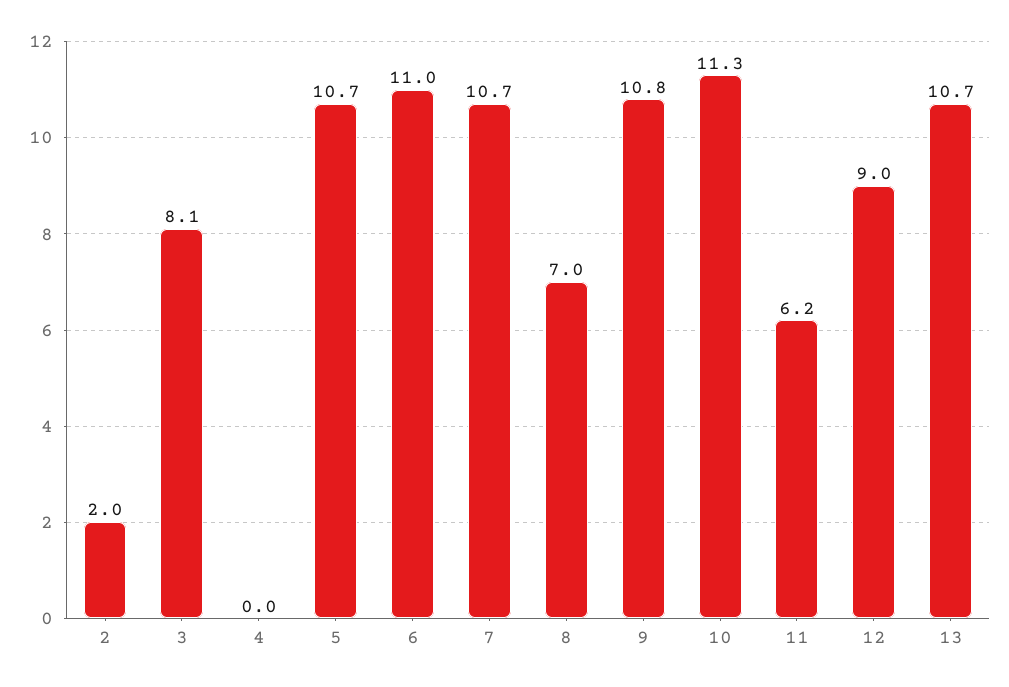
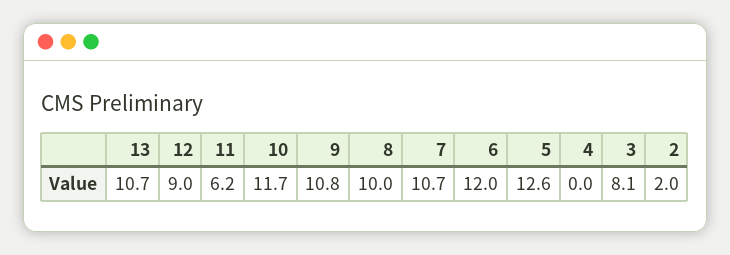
  {
    "2": 2,
    "3": 8.1,
    "4": 0,
-   "5": 10.7,
+   "5": 12.6,
-   "6": 11,
+   "6": 12,
    "7": 10.7,
-   "8": 7,
+   "8": 10,
    "9": 10.8,
-   "10": 11.3,
+   "10": 11.7,
    "11": 6.2,
    "12": 9,
    "13": 10.7
  }

